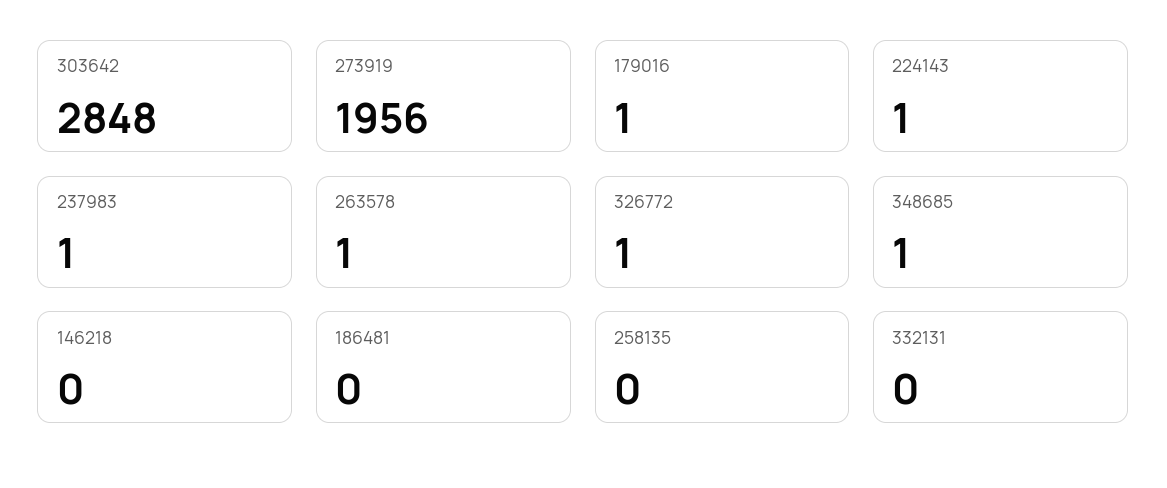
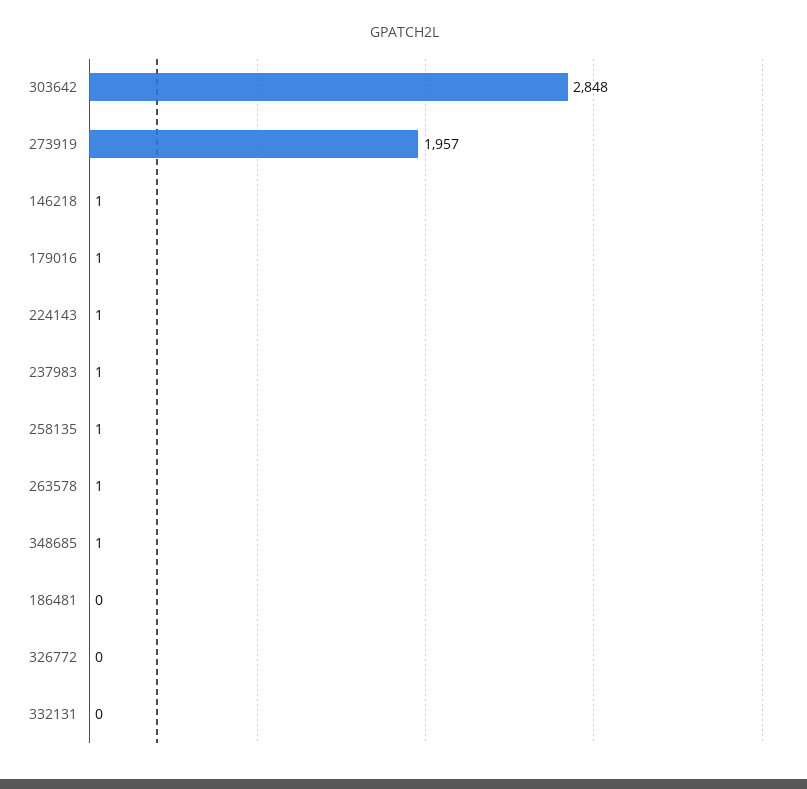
  {
    "303642": 2848,
-   "273919": 1956,
+   "273919": 1957,
    "179016": 1,
    "224143": 1,
    "237983": 1,
    "263578": 1,
-   "326772": 1,
+   "326772": 0,
    "348685": 1,
-   "146218": 0,
+   "146218": 1,
    "186481": 0,
-   "258135": 0,
+   "258135": 1,
    "332131": 0
  }

